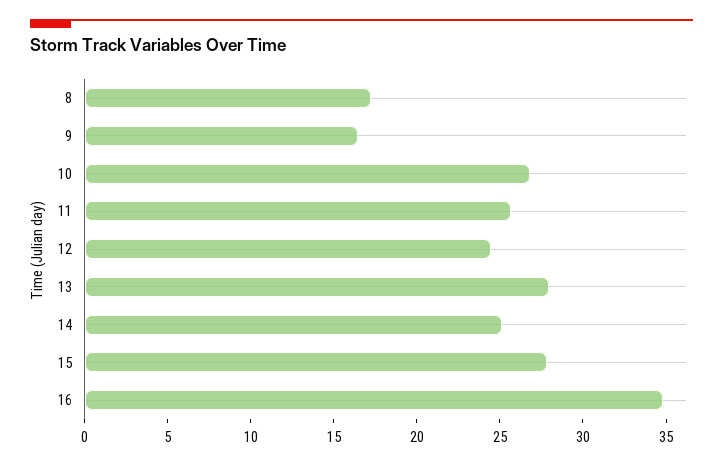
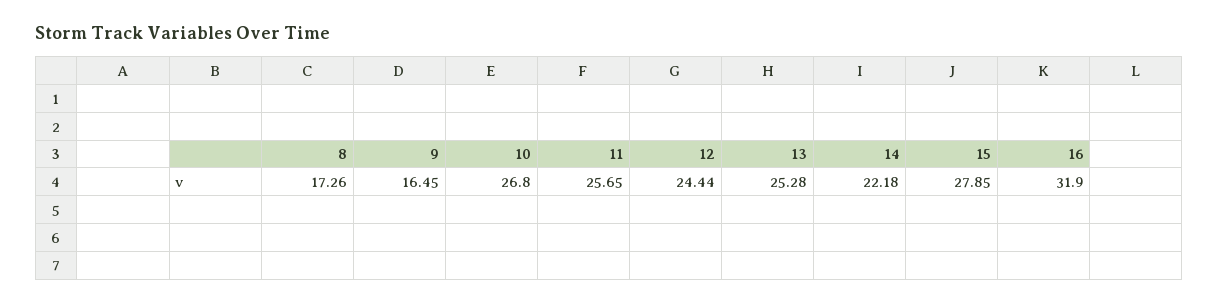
  {
    "8": 17.26,
    "9": 16.45,
    "10": 26.8,
    "11": 25.65,
    "12": 24.44,
-   "13": 28,
+   "13": 25.28,
-   "14": 25,
+   "14": 22.18,
    "15": 27.85,
-   "16": 35
+   "16": 31.9
  }

